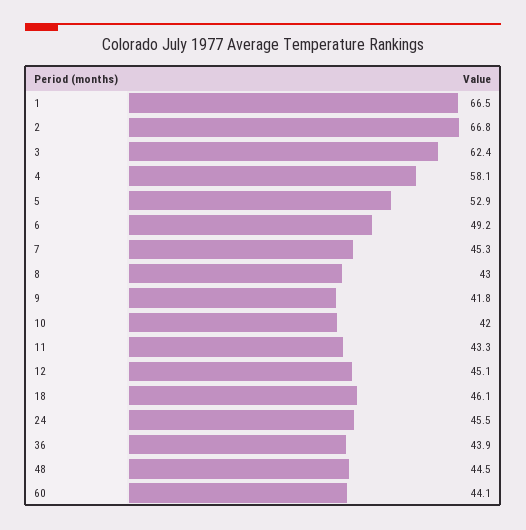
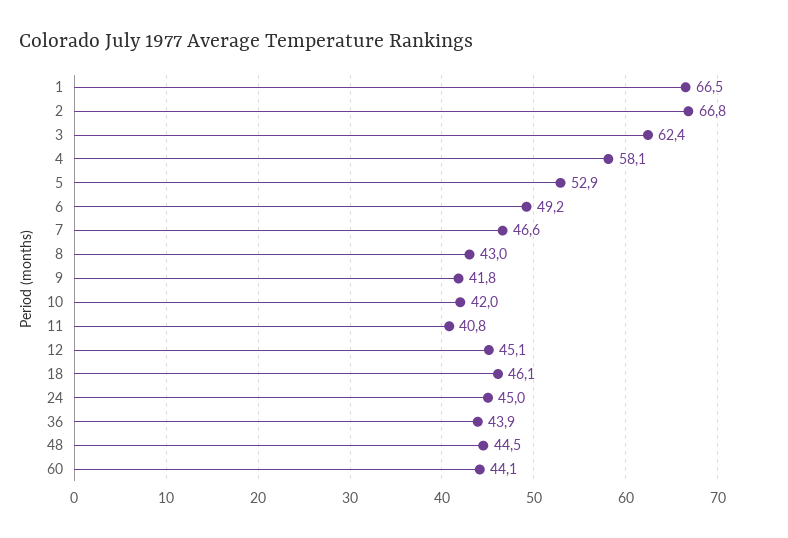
  {
    "1": 66.5,
    "2": 66.8,
    "3": 62.4,
    "4": 58.1,
    "5": 52.9,
    "6": 49.2,
-   "7": 45.3,
+   "7": 46.6,
    "8": 43,
    "9": 41.8,
    "10": 42,
-   "11": 43.3,
+   "11": 40.8,
    "12": 45.1,
    "18": 46.1,
-   "24": 45.5,
+   "24": 45,
    "36": 43.9,
    "48": 44.5,
    "60": 44.1
  }

